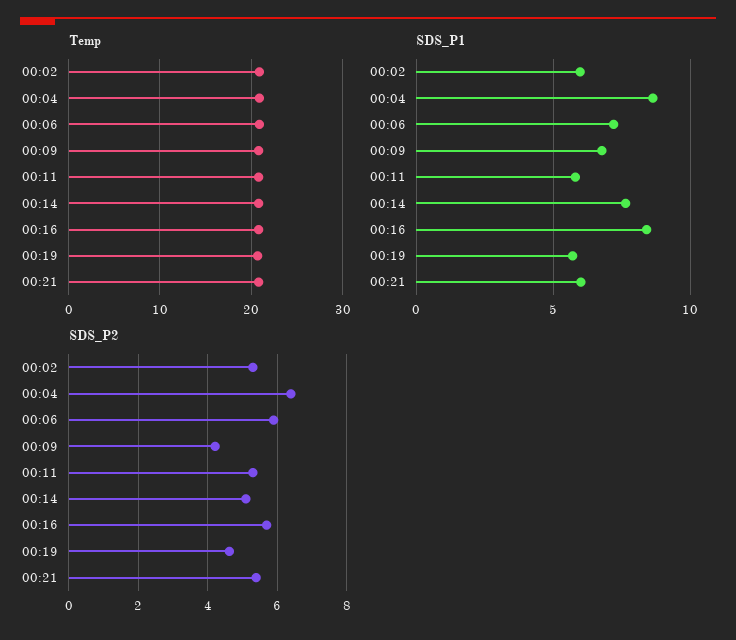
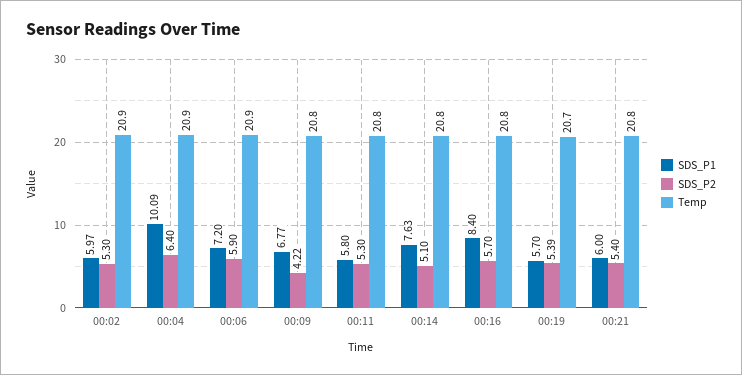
  {
    "Temp": {
      "00:02": 20.9,
      "00:04": 20.9,
      "00:06": 20.9,
      "00:09": 20.8,
      "00:11": 20.8,
      "00:14": 20.8,
      "00:16": 20.8,
      "00:19": 20.7,
      "00:21": 20.8
    },
    "SDS_P1": {
      "00:02": 5.97,
-     "00:04": 8.5,
+     "00:04": 10.09,
      "00:06": 7.2,
      "00:09": 6.77,
      "00:11": 5.8,
      "00:14": 7.63,
      "00:16": 8.4,
      "00:19": 5.7,
      "00:21": 6
    },
    "SDS_P2": {
      "00:02": 5.3,
      "00:04": 6.4,
      "00:06": 5.9,
      "00:09": 4.22,
      "00:11": 5.3,
      "00:14": 5.1,
      "00:16": 5.7,
-     "00:19": 4.6,
+     "00:19": 5.39,
      "00:21": 5.4
    }
  }

